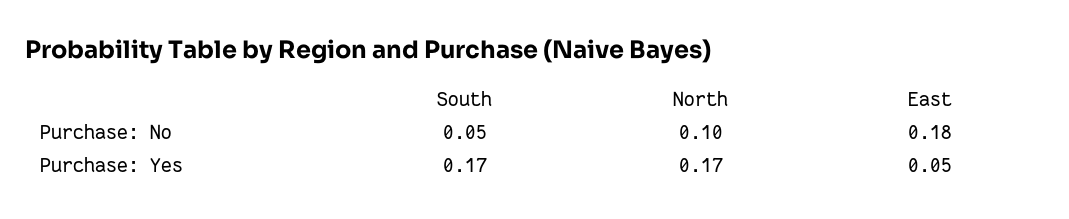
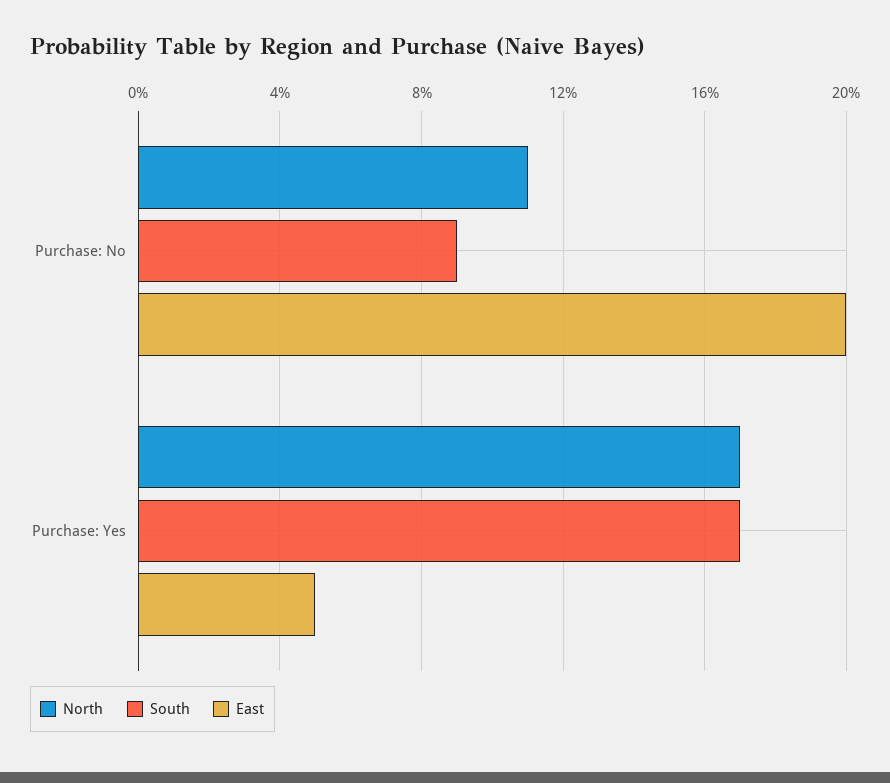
  {
    "South": {
-     "Purchase: No": 0.05,
+     "Purchase: No": 0.09,
      "Purchase: Yes": 0.17
    },
    "North": {
-     "Purchase: No": 0.1,
+     "Purchase: No": 0.11,
      "Purchase: Yes": 0.17
    },
    "East": {
-     "Purchase: No": 0.18,
+     "Purchase: No": 0.2,
      "Purchase: Yes": 0.05
    }
  }

